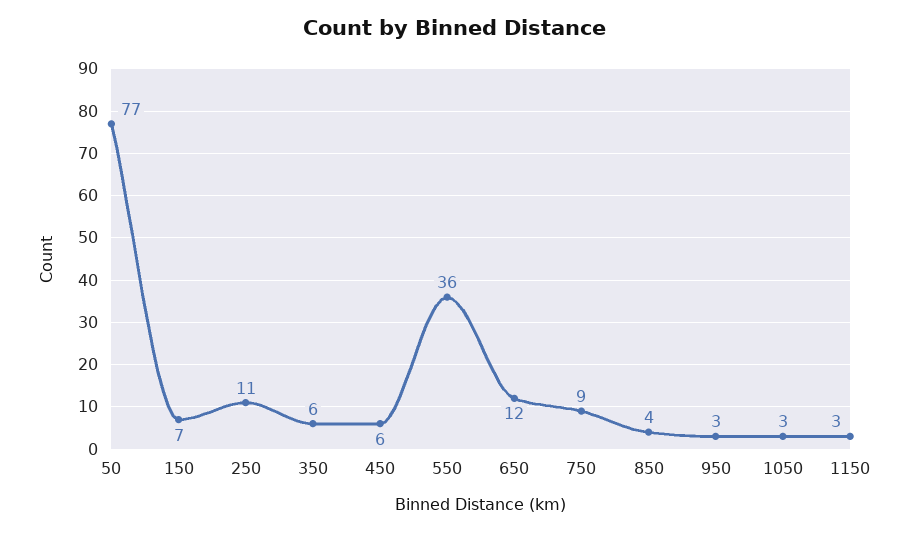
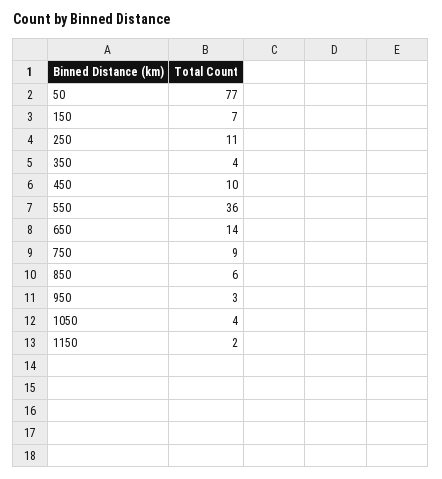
  {
    "50": 77,
    "150": 7,
    "250": 11,
-   "350": 6,
+   "350": 4,
-   "450": 6,
+   "450": 10,
    "550": 36,
-   "650": 12,
+   "650": 14,
    "750": 9,
-   "850": 4,
+   "850": 6,
    "950": 3,
-   "1050": 3,
+   "1050": 4,
-   "1150": 3
+   "1150": 2
  }

